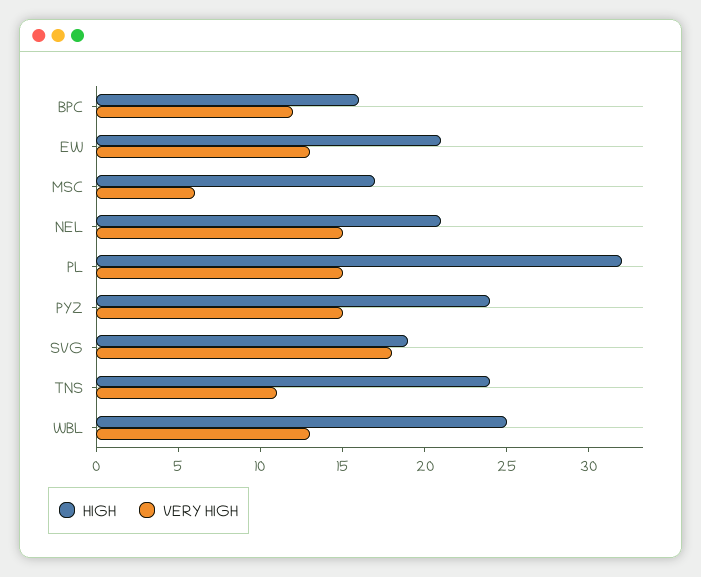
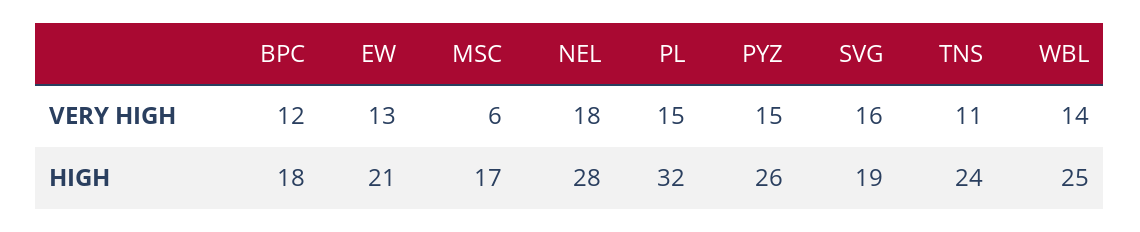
  {
    "HIGH": {
-     "BPC": 16,
+     "BPC": 18,
      "EW": 21,
      "MSC": 17,
-     "NEL": 21,
+     "NEL": 28,
      "PL": 32,
-     "PYZ": 24,
+     "PYZ": 26,
      "SVG": 19,
      "TNS": 24,
      "WBL": 25
    },
    "VERY HIGH": {
      "BPC": 12,
      "EW": 13,
      "MSC": 6,
-     "NEL": 15,
+     "NEL": 18,
      "PL": 15,
      "PYZ": 15,
-     "SVG": 18,
+     "SVG": 16,
      "TNS": 11,
-     "WBL": 13
+     "WBL": 14
    }
  }

